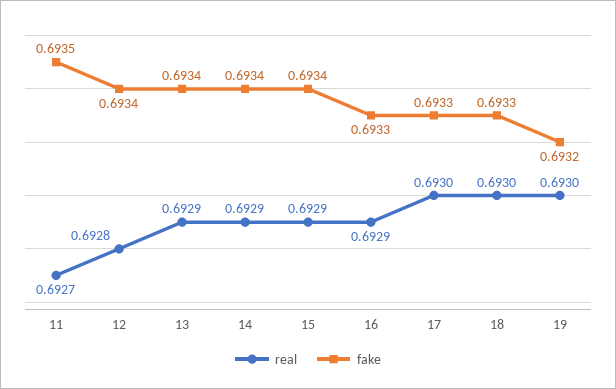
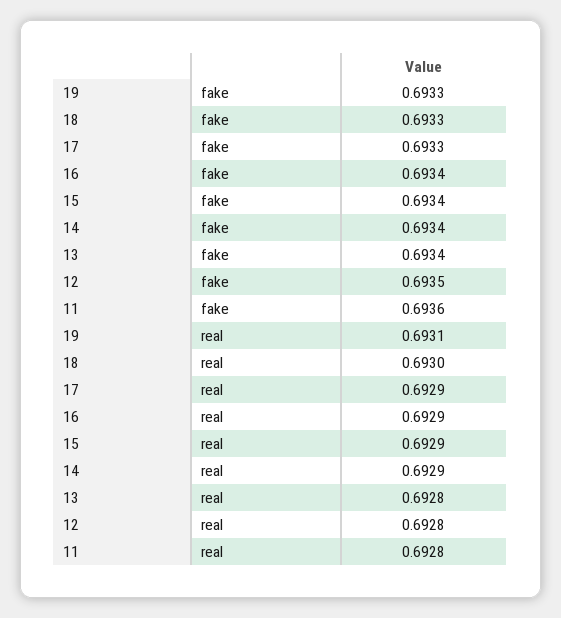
  {
    "real": {
-     "11": 0.6927,
+     "11": 0.6928,
      "12": 0.6928,
-     "13": 0.6929,
+     "13": 0.6928,
      "14": 0.6929,
      "15": 0.6929,
      "16": 0.6929,
-     "17": 0.693,
+     "17": 0.6929,
      "18": 0.693,
-     "19": 0.693
+     "19": 0.6931
    },
    "fake": {
-     "11": 0.6935,
+     "11": 0.6936,
-     "12": 0.6934,
+     "12": 0.6935,
      "13": 0.6934,
      "14": 0.6934,
      "15": 0.6934,
-     "16": 0.6933,
+     "16": 0.6934,
      "17": 0.6933,
      "18": 0.6933,
-     "19": 0.6932
+     "19": 0.6933
    }
  }

